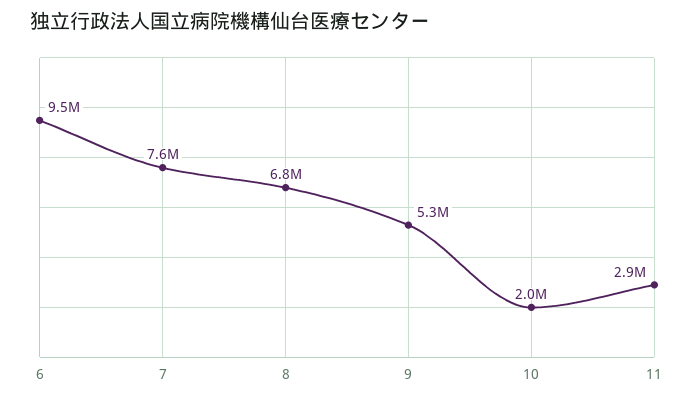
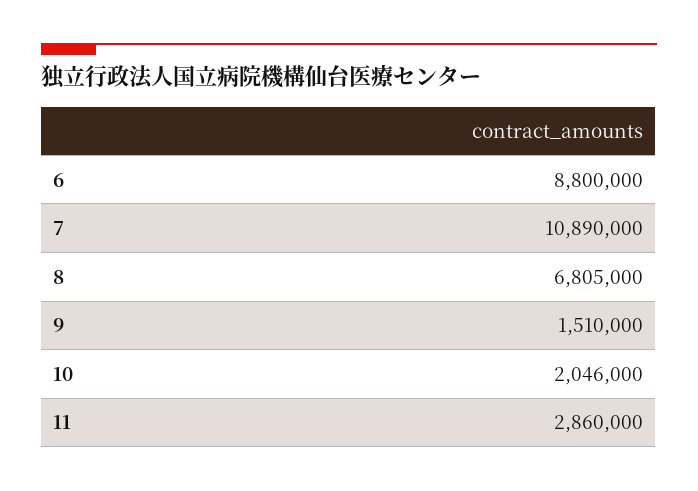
  {
-   "6": 9500000,
+   "6": 8800000,
-   "7": 7600000,
+   "7": 10890000,
    "8": 6805000,
-   "9": 5300000,
+   "9": 1510000,
    "10": 2046000,
    "11": 2860000
  }

